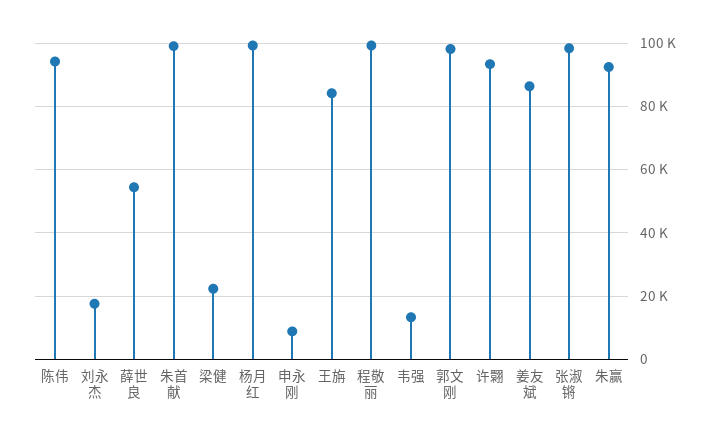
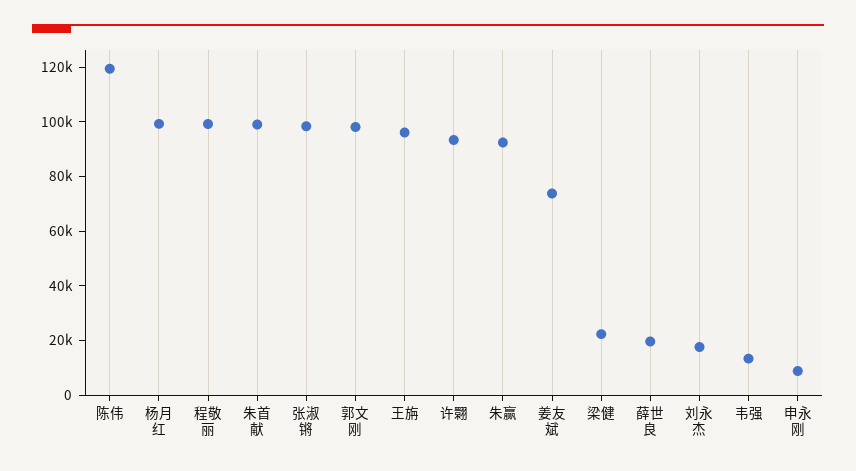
  {
-   "陈伟": 94000,
+   "陈伟": 120000,
    "刘永杰": 18000,
-   "薛世良": 54000,
+   "薛世良": 20000,
    "朱首献": 100000,
    "梁健": 22000,
    "杨月红": 100000,
    "申永刚": 8000,
-   "王旃": 84000,
+   "王旃": 95000,
    "程敬丽": 100000,
    "韦强": 14000,
    "郭文刚": 98000,
    "许翾": 94000,
-   "姜友斌": 86000,
+   "姜友斌": 75000,
    "张淑锵": 98000,
    "朱赢": 92000
  }

